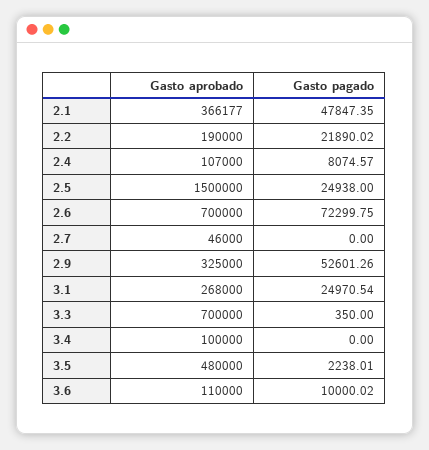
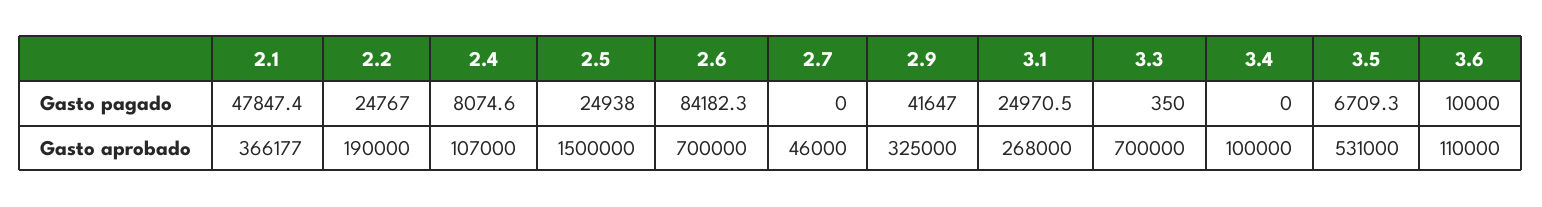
  {
    "Gasto aprobado": {
      "2.1": 366177,
      "2.2": 190000,
      "2.4": 107000,
      "2.5": 1500000,
      "2.6": 700000,
      "2.7": 46000,
      "2.9": 325000,
      "3.1": 268000,
      "3.3": 700000,
      "3.4": 100000,
-     "3.5": 480000,
+     "3.5": 531000,
      "3.6": 110000
    },
    "Gasto pagado": {
      "2.1": 47847.35,
-     "2.2": 21890.02,
+     "2.2": 24767,
      "2.4": 8074.57,
      "2.5": 24938,
-     "2.6": 72299.75,
+     "2.6": 84182.3,
      "2.7": 0,
-     "2.9": 52601.26,
+     "2.9": 41647,
      "3.1": 24970.54,
      "3.3": 350,
      "3.4": 0,
-     "3.5": 2238.01,
+     "3.5": 6709.3,
      "3.6": 10000.02
    }
  }

